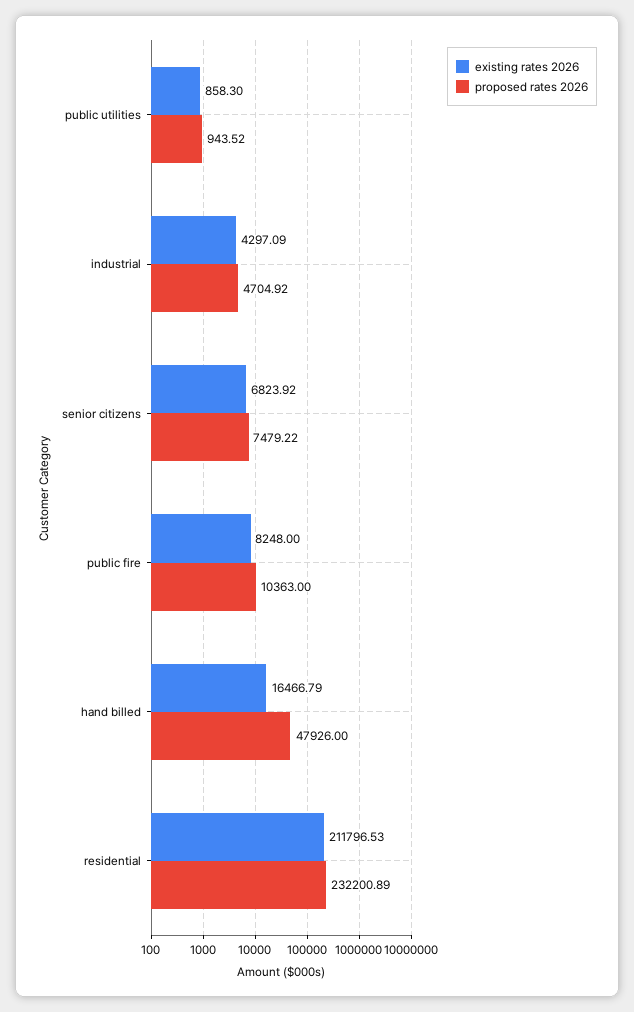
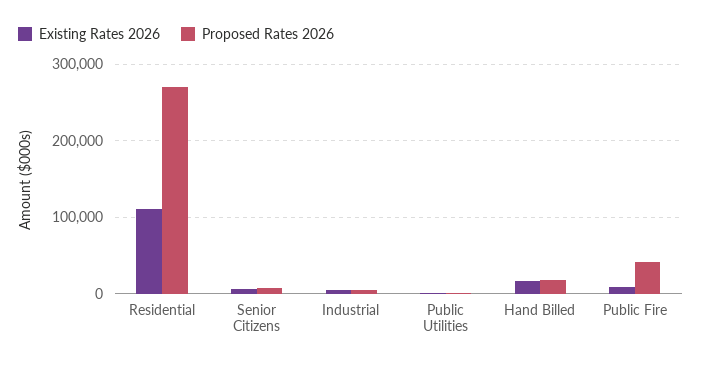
  {
    "existing rates 2026": {
      "public utilities": 858.3,
      "industrial": 4297.09,
      "senior citizens": 6823.92,
      "public fire": 8248,
      "hand billed": 16466.79,
-     "residential": 211796.53
+     "residential": 110000
    },
    "proposed rates 2026": {
      "public utilities": 943.52,
      "industrial": 4704.92,
      "senior citizens": 7479.22,
-     "public fire": 10363,
+     "public fire": 40000,
-     "hand billed": 47926,
+     "hand billed": 20000,
-     "residential": 232200.89
+     "residential": 270000
    }
  }

